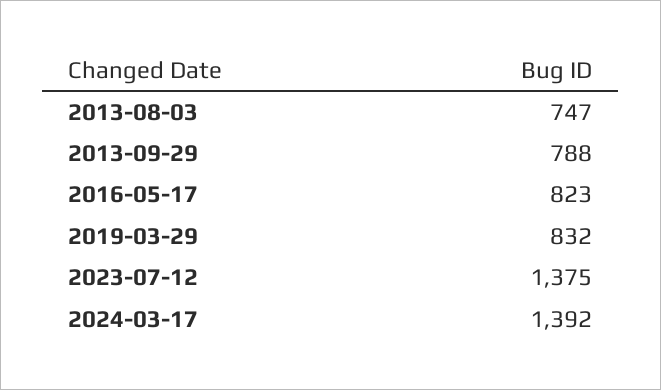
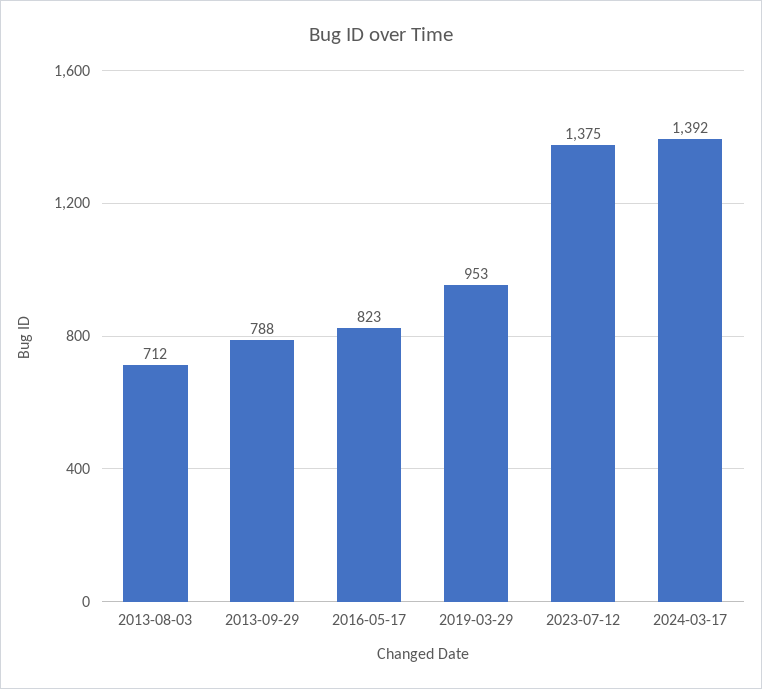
  {
-   "2013-08-03": 747,
+   "2013-08-03": 712,
    "2013-09-29": 788,
    "2016-05-17": 823,
-   "2019-03-29": 832,
+   "2019-03-29": 953,
    "2023-07-12": 1375,
    "2024-03-17": 1392
  }

